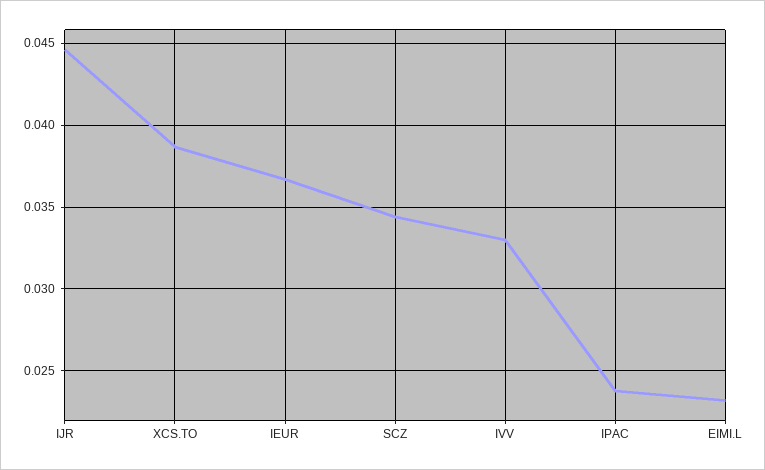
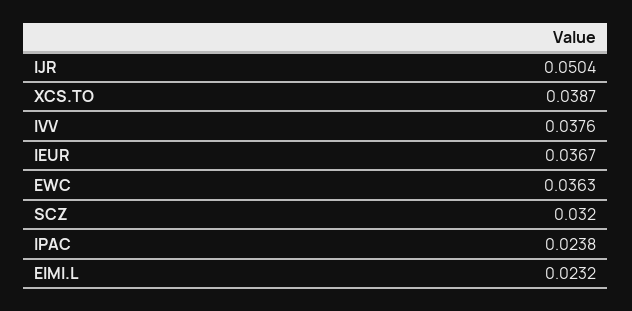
  {
-   "IJR": 0.0445,
+   "IJR": 0.0504,
    "XCS.TO": 0.0387,
    "IEUR": 0.0367,
-   "SCZ": 0.0345,
+   "SCZ": 0.032,
-   "IVV": 0.033,
+   "IVV": 0.0376,
    "IPAC": 0.0238,
-   "EIMI.L": 0.0232
+   "EIMI.L": 0.0232,
+   "EWC": 0.0363
  }

